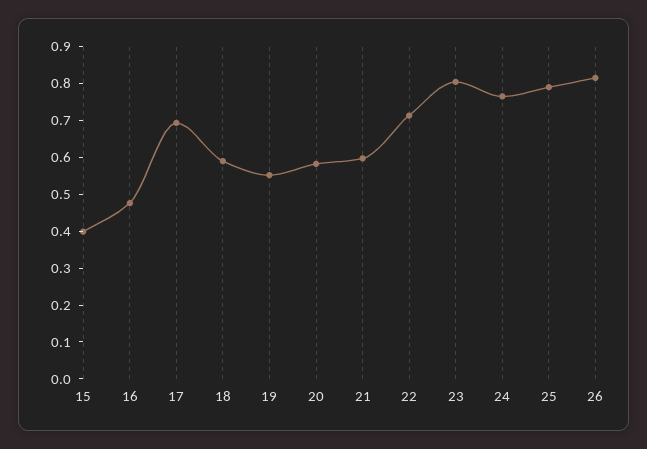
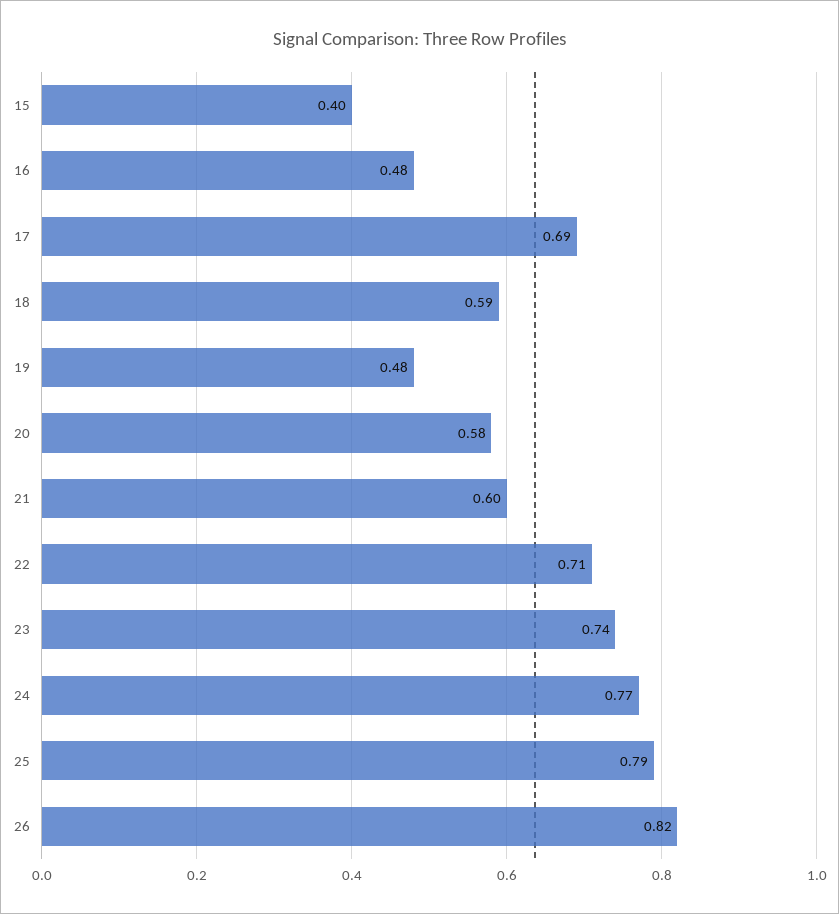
  {
    "15": 0.4,
    "16": 0.48,
    "17": 0.69,
    "18": 0.59,
-   "19": 0.55,
+   "19": 0.48,
    "20": 0.58,
    "21": 0.6,
    "22": 0.71,
-   "23": 0.8,
+   "23": 0.74,
    "24": 0.77,
    "25": 0.79,
    "26": 0.82
  }

